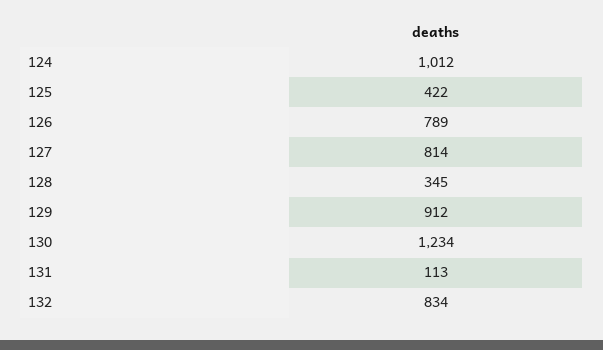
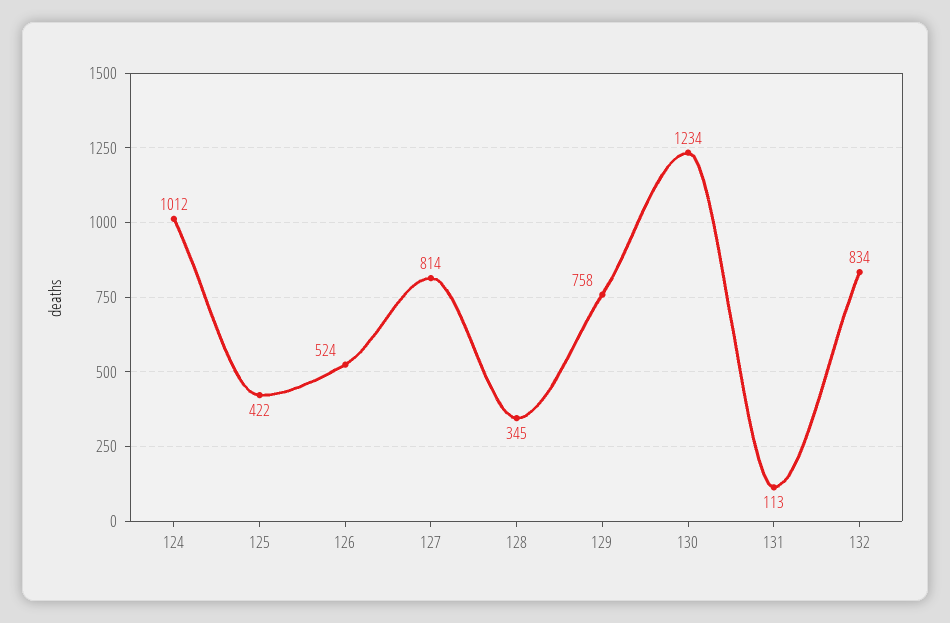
  {
    "124": 1012,
    "125": 422,
-   "126": 789,
+   "126": 524,
    "127": 814,
    "128": 345,
-   "129": 912,
+   "129": 758,
    "130": 1234,
    "131": 113,
    "132": 834
  }

